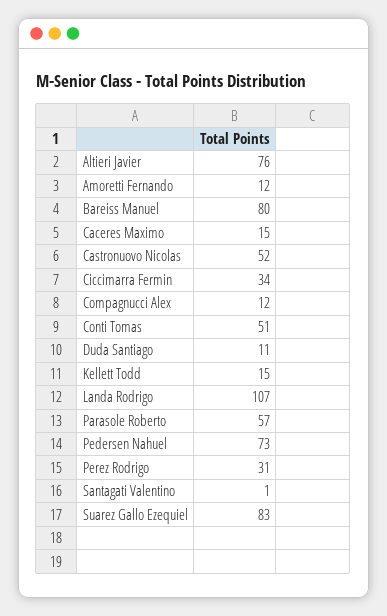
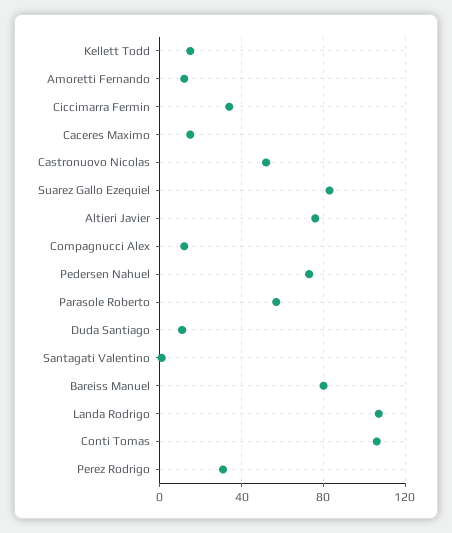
  {
    "Altieri Javier": 76,
    "Amoretti Fernando": 12,
    "Bareiss Manuel": 80,
    "Caceres Maximo": 15,
    "Castronuovo Nicolas": 52,
    "Ciccimarra Fermin": 34,
    "Compagnucci Alex": 12,
-   "Conti Tomas": 51,
+   "Conti Tomas": 105,
    "Duda Santiago": 11,
    "Kellett Todd": 15,
    "Landa Rodrigo": 107,
    "Parasole Roberto": 57,
    "Pedersen Nahuel": 73,
    "Perez Rodrigo": 31,
    "Santagati Valentino": 1,
    "Suarez Gallo Ezequiel": 83
  }

